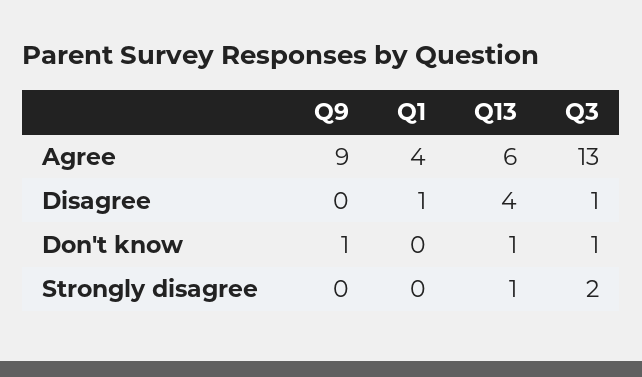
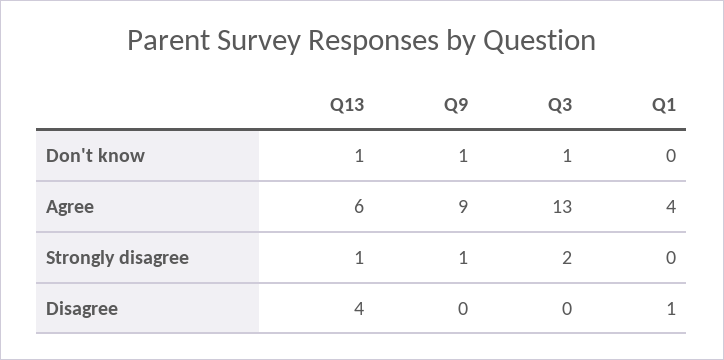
  {
    "Q9": {
      "Agree": 9,
      "Disagree": 0,
      "Don't know": 1,
-     "Strongly disagree": 0
+     "Strongly disagree": 1
    },
    "Q1": {
      "Agree": 4,
      "Disagree": 1,
      "Don't know": 0,
      "Strongly disagree": 0
    },
    "Q13": {
      "Agree": 6,
      "Disagree": 4,
      "Don't know": 1,
      "Strongly disagree": 1
    },
    "Q3": {
      "Agree": 13,
-     "Disagree": 1,
+     "Disagree": 0,
      "Don't know": 1,
      "Strongly disagree": 2
    }
  }

